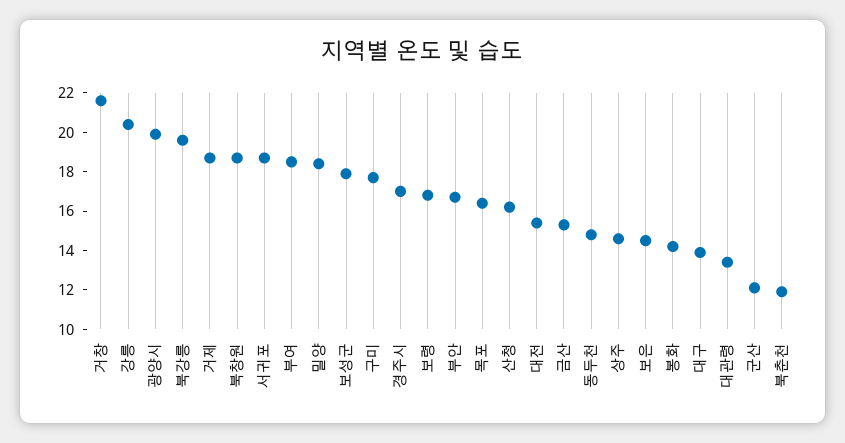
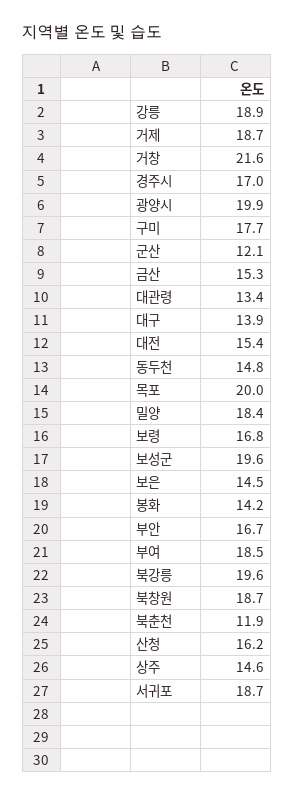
  {
    "거창": 21.6,
-   "강릉": 20.5,
+   "강릉": 18.9,
    "광양시": 19.9,
    "북강릉": 19.6,
    "거제": 18.7,
    "북창원": 18.7,
    "서귀포": 18.7,
    "부여": 18.5,
    "밀양": 18.4,
-   "보성군": 18,
+   "보성군": 19.6,
    "구미": 17.7,
    "경주시": 17,
    "보령": 16.8,
    "부안": 16.7,
-   "목포": 16.5,
+   "목포": 20,
    "산청": 16.2,
    "대전": 15.4,
    "금산": 15.3,
    "동두천": 14.8,
    "상주": 14.6,
    "보은": 14.5,
    "봉화": 14.2,
    "대구": 13.9,
    "대관령": 13.4,
    "군산": 12.1,
    "북춘천": 11.9
  }

